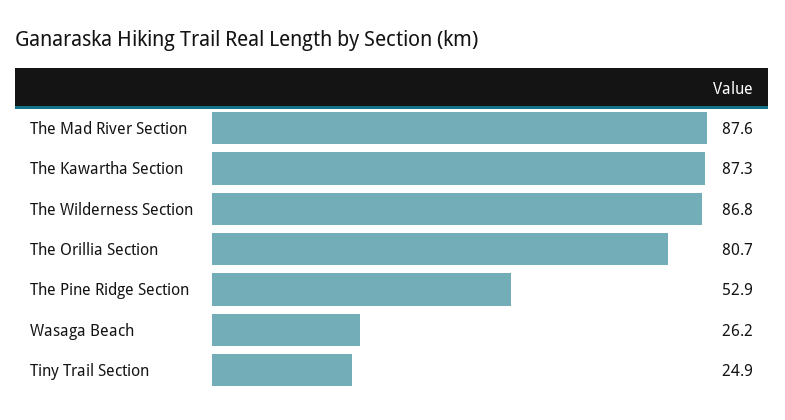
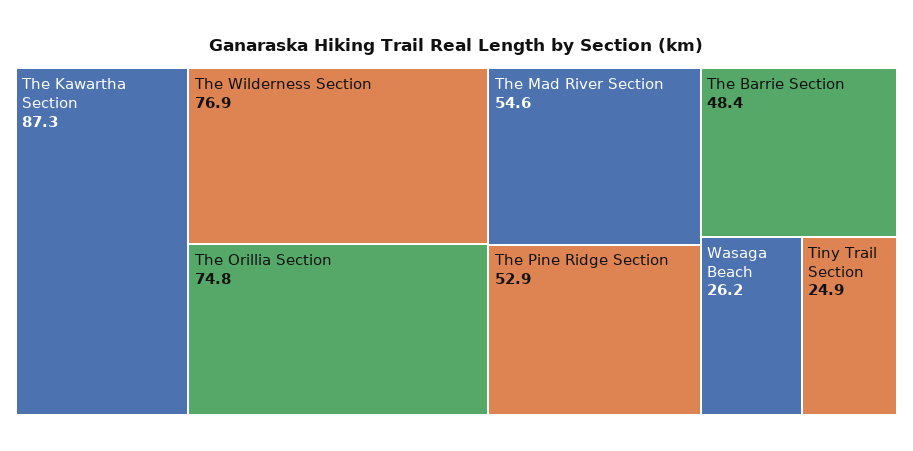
  {
-   "The Mad River Section": 87.6,
+   "The Mad River Section": 54.6,
    "The Kawartha Section": 87.3,
-   "The Wilderness Section": 86.8,
+   "The Wilderness Section": 76.9,
-   "The Orillia Section": 80.7,
+   "The Orillia Section": 74.8,
    "The Pine Ridge Section": 52.9,
    "Wasaga Beach": 26.2,
-   "Tiny Trail Section": 24.9
+   "Tiny Trail Section": 24.9,
+   "The Barrie Section": 48.4
  }

